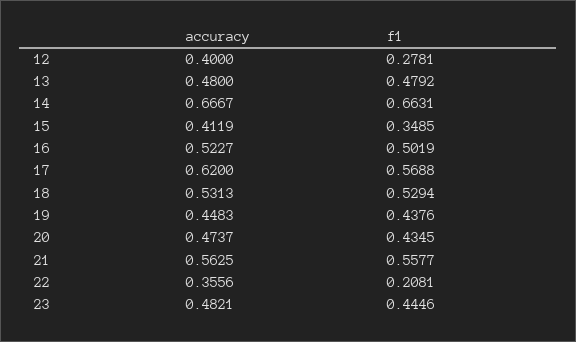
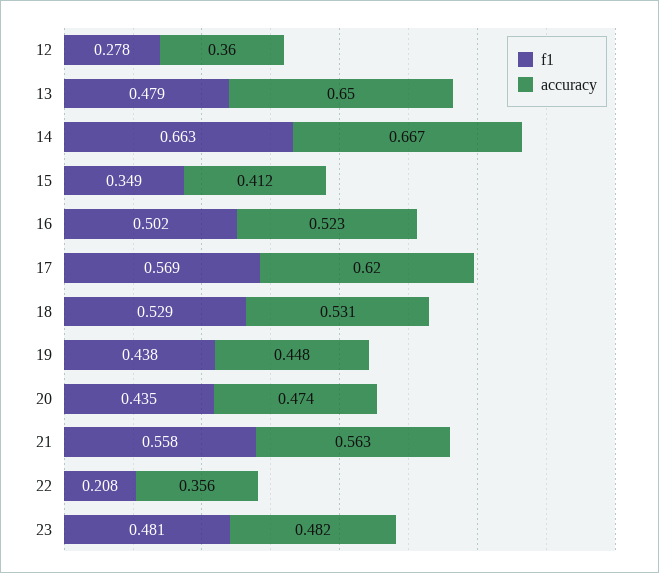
  {
    "accuracy": {
-     "12": 0.4,
+     "12": 0.36,
-     "13": 0.48,
+     "13": 0.65,
      "14": 0.6667,
      "15": 0.4119,
      "16": 0.5227,
      "17": 0.62,
      "18": 0.5313,
      "19": 0.4483,
      "20": 0.4737,
      "21": 0.5625,
      "22": 0.3556,
      "23": 0.4821
    },
    "f1": {
      "12": 0.2781,
      "13": 0.4792,
      "14": 0.6631,
      "15": 0.3485,
      "16": 0.5019,
      "17": 0.5688,
      "18": 0.5294,
      "19": 0.4376,
      "20": 0.4345,
      "21": 0.5577,
      "22": 0.2081,
-     "23": 0.4446
+     "23": 0.481
    }
  }

